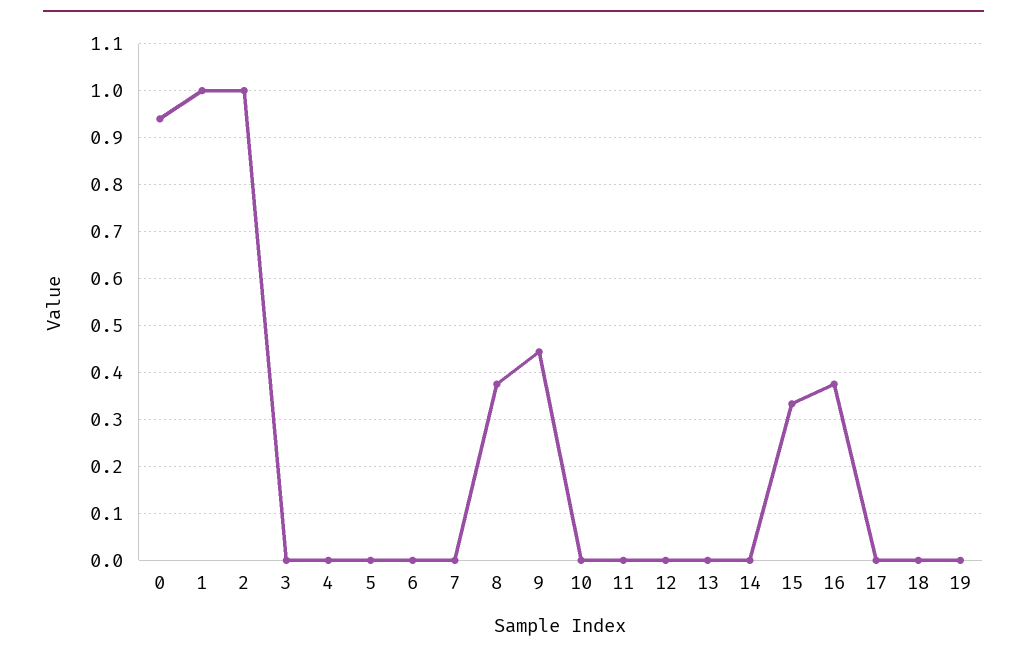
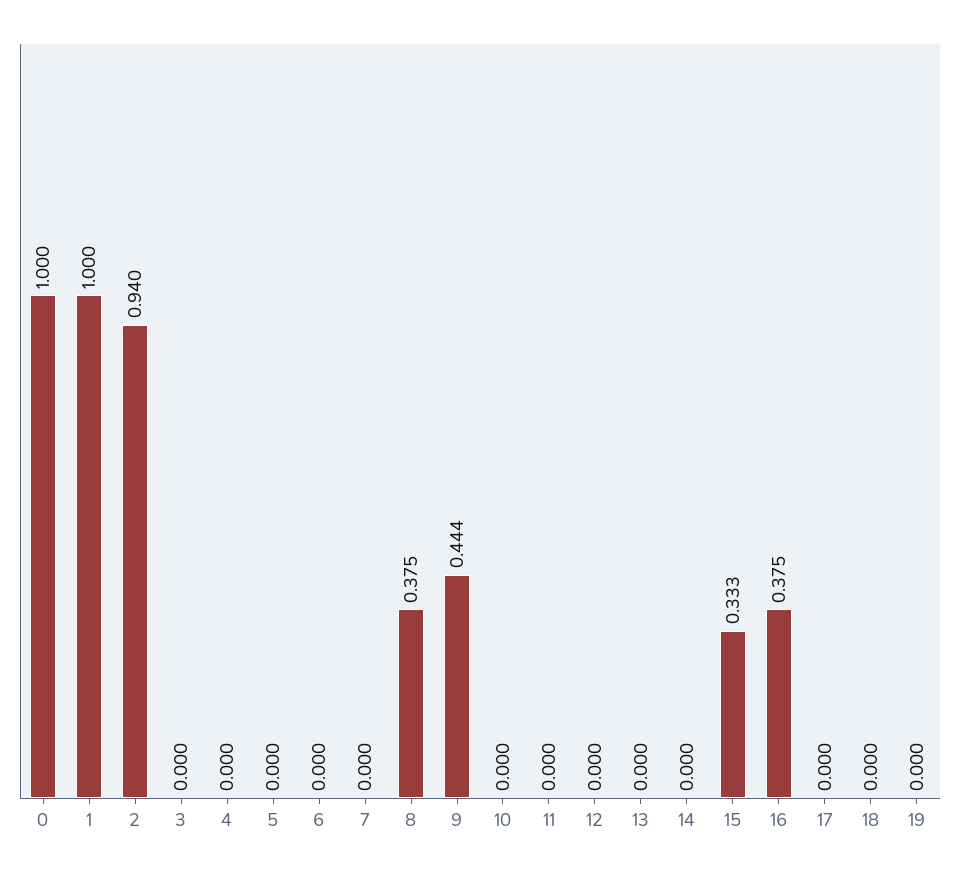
  {
-   "0": 0.94,
+   "0": 1,
    "1": 1,
-   "2": 1,
+   "2": 0.94,
    "3": 0,
    "4": 0,
    "5": 0,
    "6": 0,
    "7": 0,
    "8": 0.375,
    "9": 0.444,
    "10": 0,
    "11": 0,
    "12": 0,
    "13": 0,
    "14": 0,
    "15": 0.333,
    "16": 0.375,
    "17": 0,
    "18": 0,
    "19": 0
  }

